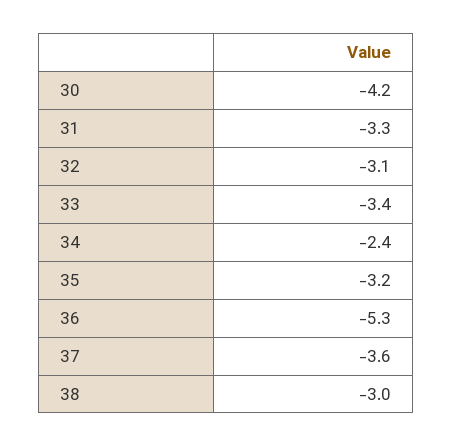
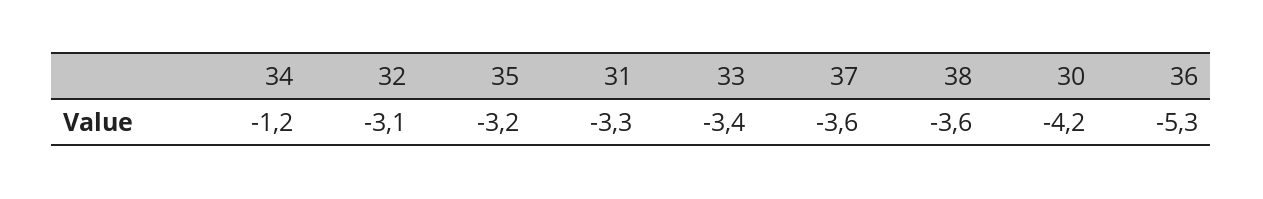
  {
    "30": -4.2,
    "31": -3.3,
    "32": -3.1,
    "33": -3.4,
-   "34": -2.4,
+   "34": -1.2,
    "35": -3.2,
    "36": -5.3,
    "37": -3.6,
-   "38": -3
+   "38": -3.6
  }

